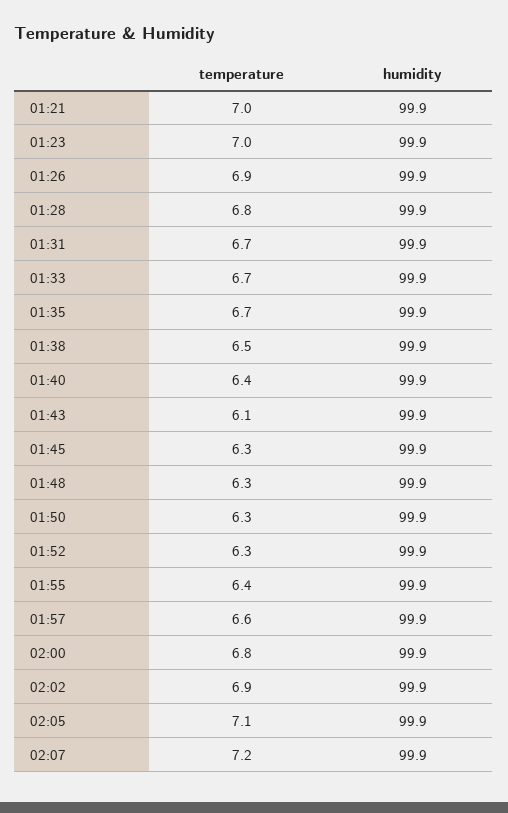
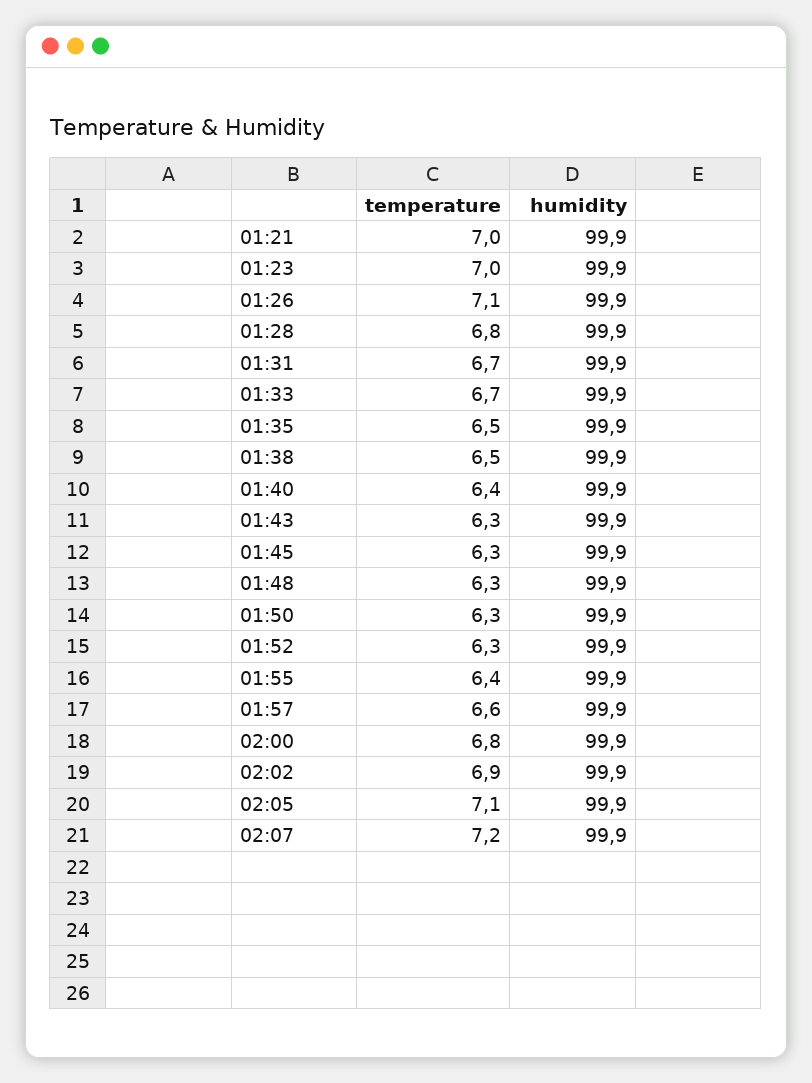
  {
    "temperature": {
      "01:21": 7,
      "01:23": 7,
-     "01:26": 6.9,
+     "01:26": 7.1,
      "01:28": 6.8,
      "01:31": 6.7,
      "01:33": 6.7,
-     "01:35": 6.7,
+     "01:35": 6.5,
      "01:38": 6.5,
      "01:40": 6.4,
-     "01:43": 6.1,
+     "01:43": 6.3,
      "01:45": 6.3,
      "01:48": 6.3,
      "01:50": 6.3,
      "01:52": 6.3,
      "01:55": 6.4,
      "01:57": 6.6,
      "02:00": 6.8,
      "02:02": 6.9,
      "02:05": 7.1,
      "02:07": 7.2
    },
    "humidity": {
      "01:21": 99.9,
      "01:23": 99.9,
      "01:26": 99.9,
      "01:28": 99.9,
      "01:31": 99.9,
      "01:33": 99.9,
      "01:35": 99.9,
      "01:38": 99.9,
      "01:40": 99.9,
      "01:43": 99.9,
      "01:45": 99.9,
      "01:48": 99.9,
      "01:50": 99.9,
      "01:52": 99.9,
      "01:55": 99.9,
      "01:57": 99.9,
      "02:00": 99.9,
      "02:02": 99.9,
      "02:05": 99.9,
      "02:07": 99.9
    }
  }

